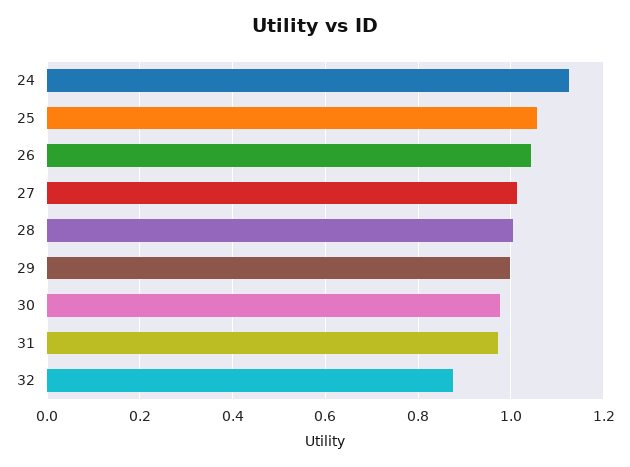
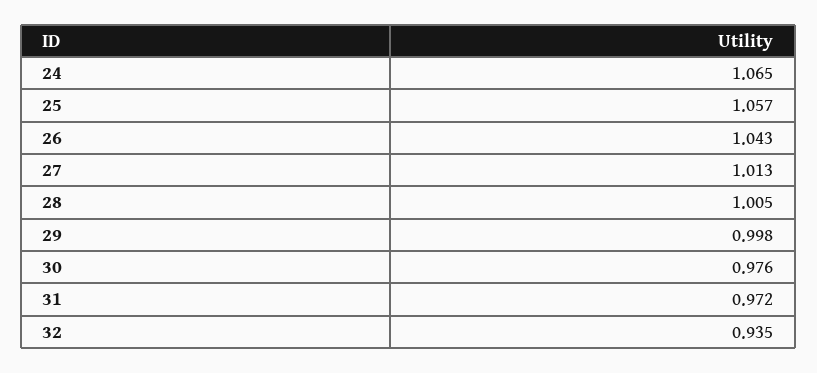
  {
-   "24": 1.12,
+   "24": 1.065,
    "25": 1.057,
    "26": 1.043,
    "27": 1.013,
    "28": 1.005,
    "29": 0.998,
    "30": 0.976,
    "31": 0.972,
-   "32": 0.88
+   "32": 0.935
  }

